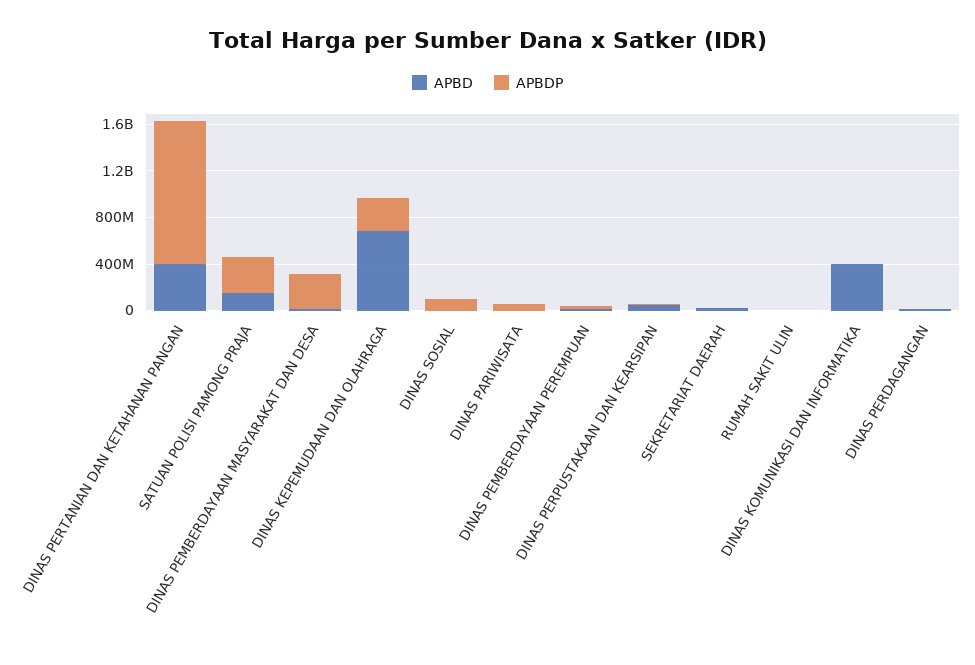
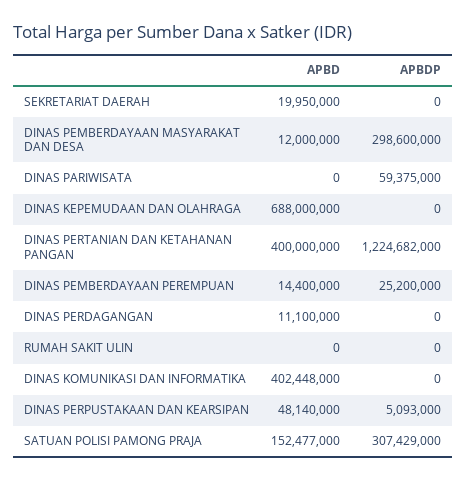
  {
    "APBD": {
      "DINAS PERTANIAN DAN KETAHANAN PANGAN": 400000000,
      "SATUAN POLISI PAMONG PRAJA": 152477000,
      "DINAS PEMBERDAYAAN MASYARAKAT DAN DESA": 12000000,
      "DINAS KEPEMUDAAN DAN OLAHRAGA": 688000000,
-     "DINAS SOSIAL": 0,
      "DINAS PARIWISATA": 0,
      "DINAS PEMBERDAYAAN PEREMPUAN": 14400000,
      "DINAS PERPUSTAKAAN DAN KEARSIPAN": 48140000,
      "SEKRETARIAT DAERAH": 19950000,
      "RUMAH SAKIT ULIN": 0,
      "DINAS KOMUNIKASI DAN INFORMATIKA": 402448000,
      "DINAS PERDAGANGAN": 11100000
    },
    "APBDP": {
      "DINAS PERTANIAN DAN KETAHANAN PANGAN": 1224682000,
      "SATUAN POLISI PAMONG PRAJA": 307429000,
      "DINAS PEMBERDAYAAN MASYARAKAT DAN DESA": 298600000,
-     "DINAS KEPEMUDAAN DAN OLAHRAGA": 300000000,
+     "DINAS KEPEMUDAAN DAN OLAHRAGA": 0,
-     "DINAS SOSIAL": 100000000,
      "DINAS PARIWISATA": 59375000,
      "DINAS PEMBERDAYAAN PEREMPUAN": 25200000,
      "DINAS PERPUSTAKAAN DAN KEARSIPAN": 5093000,
      "SEKRETARIAT DAERAH": 0,
      "RUMAH SAKIT ULIN": 0,
      "DINAS KOMUNIKASI DAN INFORMATIKA": 0,
      "DINAS PERDAGANGAN": 0
    }
  }

